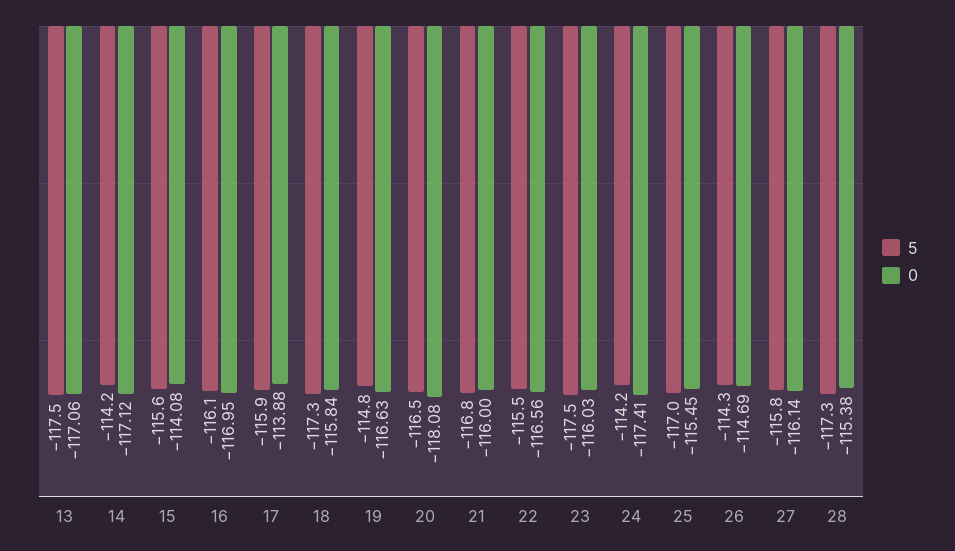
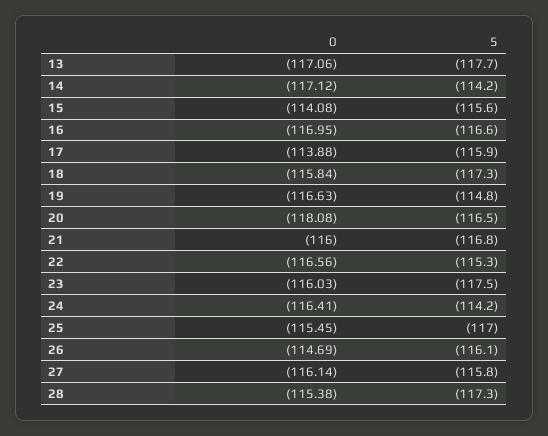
  {
    "5": {
-     "13": -117.5,
+     "13": -117.7,
      "14": -114.2,
      "15": -115.6,
-     "16": -116.1,
+     "16": -116.6,
      "17": -115.9,
      "18": -117.3,
      "19": -114.8,
      "20": -116.5,
      "21": -116.8,
-     "22": -115.5,
+     "22": -115.3,
      "23": -117.5,
      "24": -114.2,
      "25": -117,
-     "26": -114.3,
+     "26": -116.1,
      "27": -115.8,
      "28": -117.3
    },
    "0": {
      "13": -117.06,
      "14": -117.12,
      "15": -114.08,
      "16": -116.95,
      "17": -113.88,
      "18": -115.84,
      "19": -116.63,
      "20": -118.08,
      "21": -116,
      "22": -116.56,
      "23": -116.03,
-     "24": -117.41,
+     "24": -116.41,
      "25": -115.45,
      "26": -114.69,
      "27": -116.14,
      "28": -115.38
    }
  }

